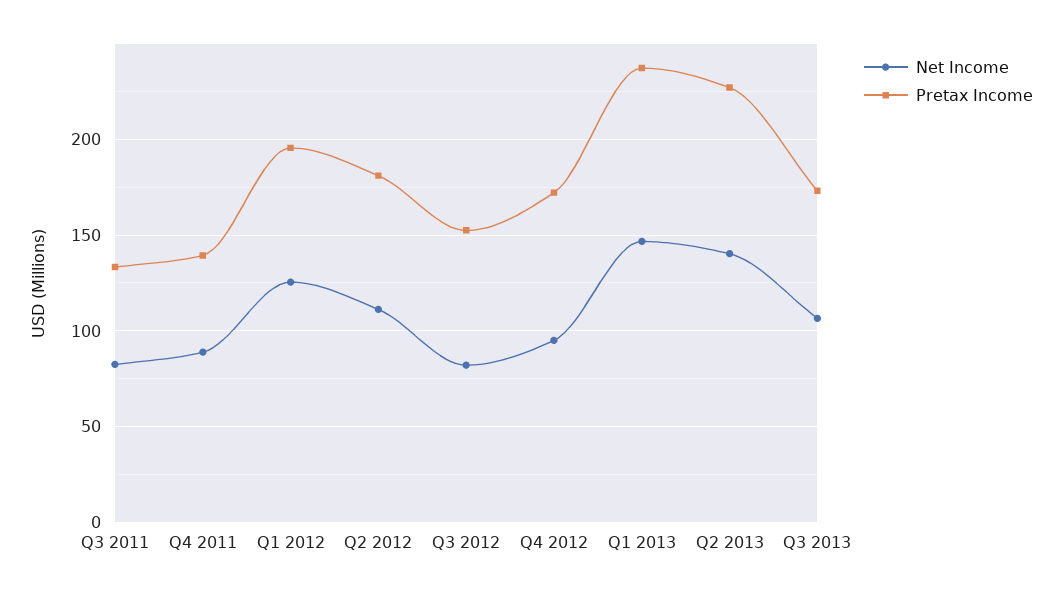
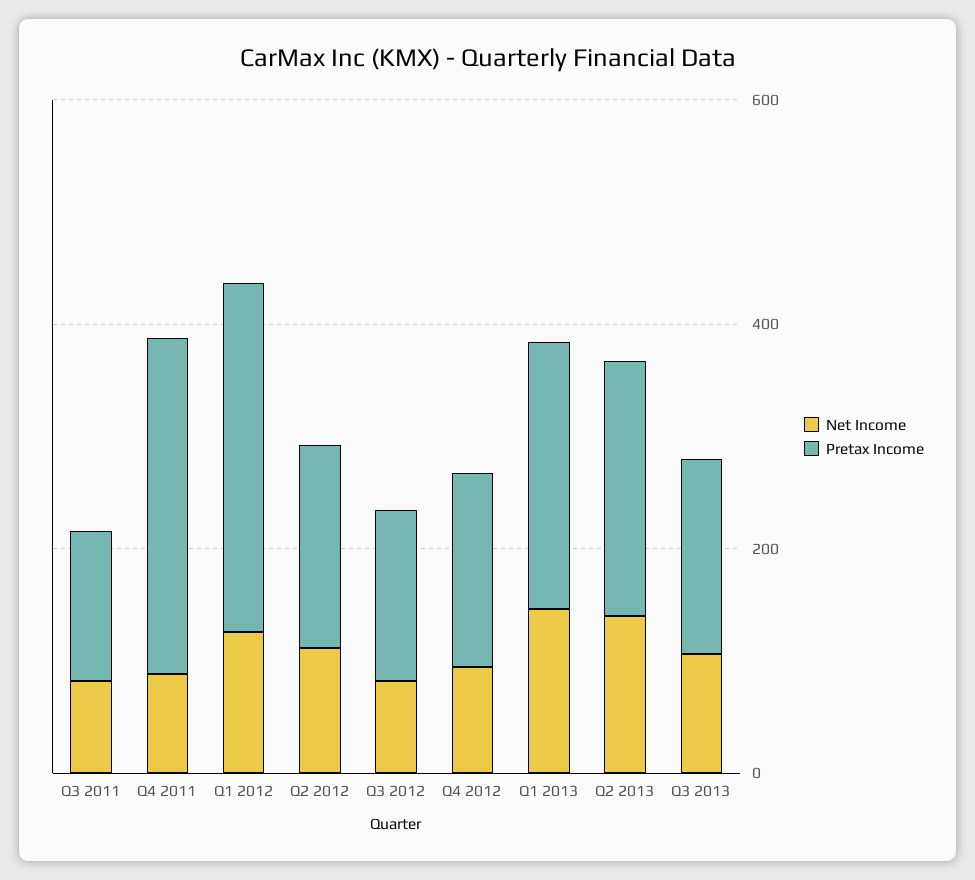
  {
    "Net Income": {
      "Q3 2011": 80,
      "Q4 2011": 90,
      "Q1 2012": 125,
      "Q2 2012": 110,
      "Q3 2012": 80,
      "Q4 2012": 95,
      "Q1 2013": 145,
      "Q2 2013": 140,
      "Q3 2013": 105
    },
    "Pretax Income": {
      "Q3 2011": 135,
-     "Q4 2011": 140,
+     "Q4 2011": 300,
-     "Q1 2012": 195,
+     "Q1 2012": 300,
      "Q2 2012": 180,
      "Q3 2012": 155,
      "Q4 2012": 170,
      "Q1 2013": 235,
      "Q2 2013": 225,
      "Q3 2013": 175
    }
  }

